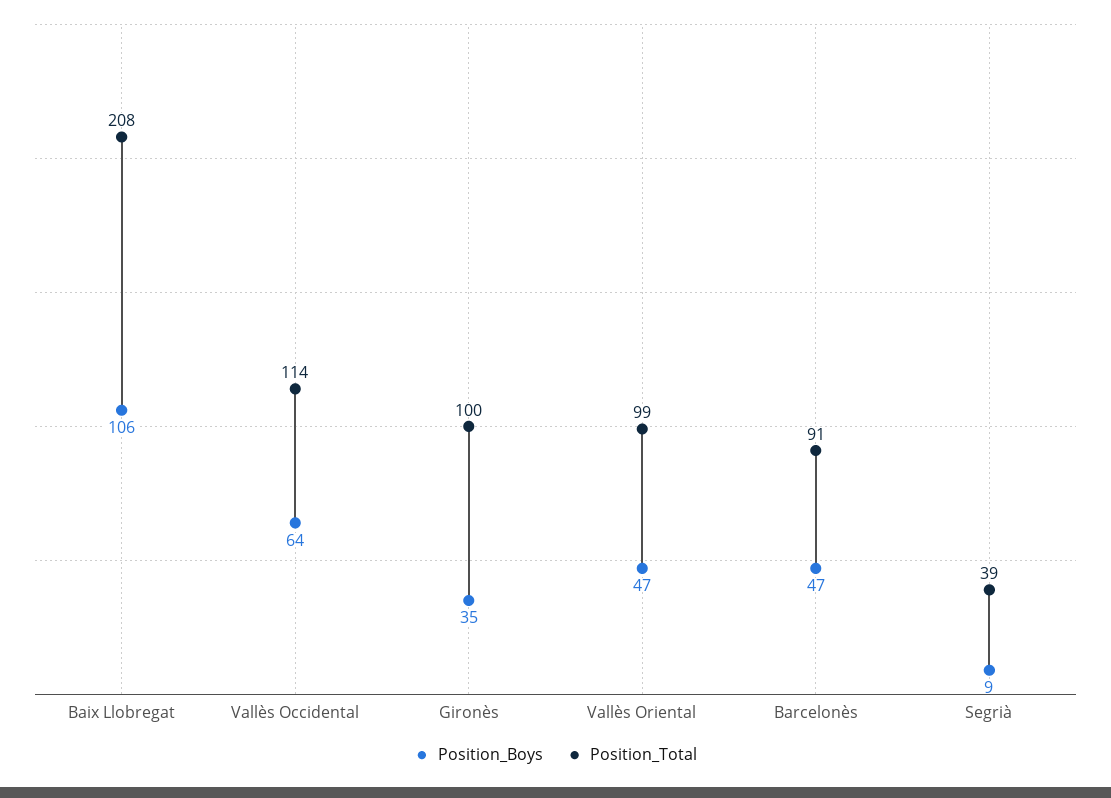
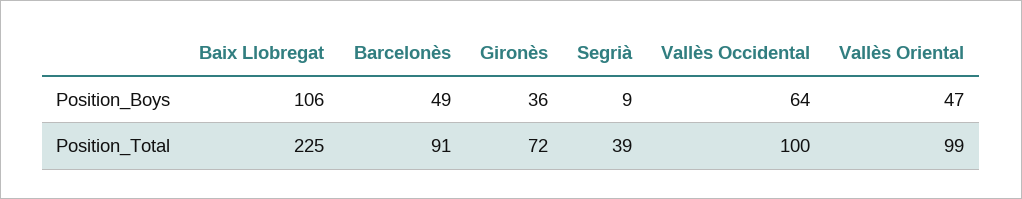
  {
    "Position_Boys": {
      "Baix Llobregat": 106,
      "Vallès Occidental": 64,
-     "Gironès": 35,
+     "Gironès": 36,
      "Vallès Oriental": 47,
-     "Barcelonès": 47,
+     "Barcelonès": 49,
      "Segrià": 9
    },
    "Position_Total": {
-     "Baix Llobregat": 208,
+     "Baix Llobregat": 225,
-     "Vallès Occidental": 114,
+     "Vallès Occidental": 100,
-     "Gironès": 100,
+     "Gironès": 72,
      "Vallès Oriental": 99,
      "Barcelonès": 91,
      "Segrià": 39
    }
  }

